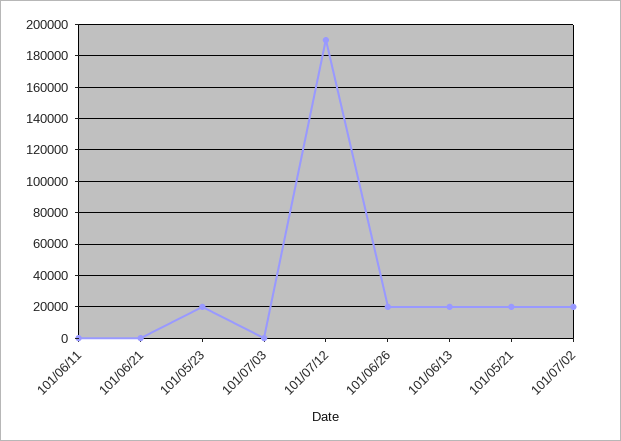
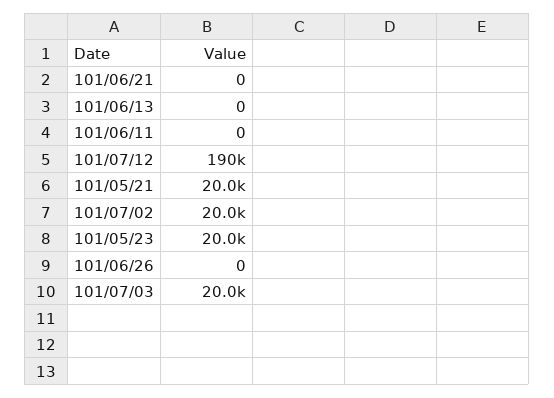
  {
    "101/06/11": 0,
    "101/06/21": 0,
    "101/05/23": 20000,
-   "101/07/03": 0,
+   "101/07/03": 20000,
    "101/07/12": 190000,
-   "101/06/26": 20000,
+   "101/06/26": 0,
-   "101/06/13": 20000,
+   "101/06/13": 0,
    "101/05/21": 20000,
    "101/07/02": 20000
  }

